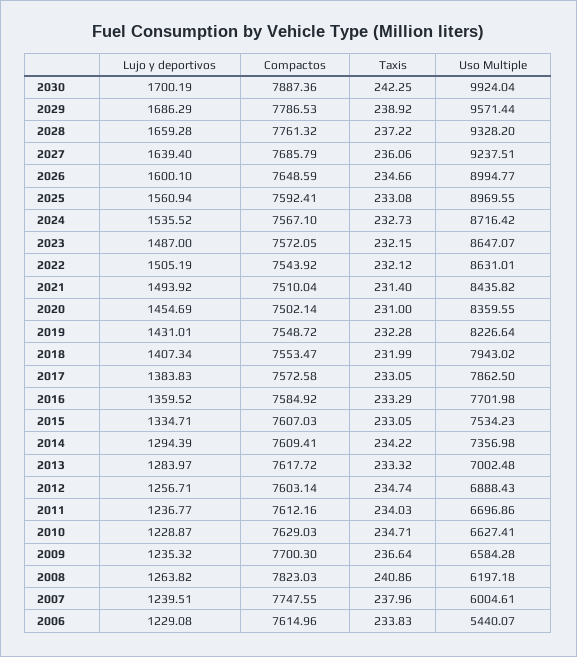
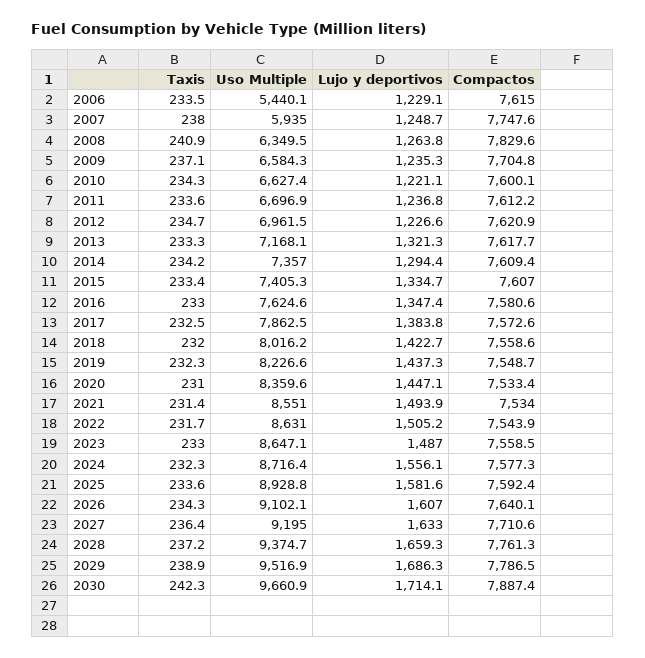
  {
    "Lujo y deportivos": {
-     "2030": 1700.19,
+     "2030": 1714.1,
      "2029": 1686.29,
      "2028": 1659.28,
-     "2027": 1639.4,
+     "2027": 1633,
-     "2026": 1600.1,
+     "2026": 1607,
-     "2025": 1560.94,
+     "2025": 1581.6,
-     "2024": 1535.52,
+     "2024": 1556.1,
      "2023": 1487,
      "2022": 1505.19,
      "2021": 1493.92,
-     "2020": 1454.69,
+     "2020": 1447.1,
-     "2019": 1431.01,
+     "2019": 1437.3,
-     "2018": 1407.34,
+     "2018": 1422.7,
      "2017": 1383.83,
-     "2016": 1359.52,
+     "2016": 1347.4,
      "2015": 1334.71,
      "2014": 1294.39,
-     "2013": 1283.97,
+     "2013": 1321.3,
-     "2012": 1256.71,
+     "2012": 1226.6,
      "2011": 1236.77,
-     "2010": 1228.87,
+     "2010": 1221.1,
      "2009": 1235.32,
      "2008": 1263.82,
-     "2007": 1239.51,
+     "2007": 1248.7,
      "2006": 1229.08
    },
    "Compactos": {
      "2030": 7887.36,
      "2029": 7786.53,
      "2028": 7761.32,
-     "2027": 7685.79,
+     "2027": 7710.6,
-     "2026": 7648.59,
+     "2026": 7640.1,
      "2025": 7592.41,
-     "2024": 7567.1,
+     "2024": 7577.3,
-     "2023": 7572.05,
+     "2023": 7558.5,
      "2022": 7543.92,
-     "2021": 7510.04,
+     "2021": 7534,
-     "2020": 7502.14,
+     "2020": 7533.4,
      "2019": 7548.72,
-     "2018": 7553.47,
+     "2018": 7558.6,
      "2017": 7572.58,
-     "2016": 7584.92,
+     "2016": 7580.6,
      "2015": 7607.03,
      "2014": 7609.41,
      "2013": 7617.72,
-     "2012": 7603.14,
+     "2012": 7620.9,
      "2011": 7612.16,
-     "2010": 7629.03,
+     "2010": 7600.1,
-     "2009": 7700.3,
+     "2009": 7704.8,
-     "2008": 7823.03,
+     "2008": 7829.6,
      "2007": 7747.55,
      "2006": 7614.96
    },
    "Taxis": {
      "2030": 242.25,
      "2029": 238.92,
      "2028": 237.22,
-     "2027": 236.06,
+     "2027": 236.4,
-     "2026": 234.66,
+     "2026": 234.3,
-     "2025": 233.08,
+     "2025": 233.6,
-     "2024": 232.73,
+     "2024": 232.3,
-     "2023": 232.15,
+     "2023": 233,
-     "2022": 232.12,
+     "2022": 231.7,
      "2021": 231.4,
      "2020": 231,
      "2019": 232.28,
      "2018": 231.99,
-     "2017": 233.05,
+     "2017": 232.5,
-     "2016": 233.29,
+     "2016": 233,
-     "2015": 233.05,
+     "2015": 233.4,
      "2014": 234.22,
      "2013": 233.32,
      "2012": 234.74,
-     "2011": 234.03,
+     "2011": 233.6,
-     "2010": 234.71,
+     "2010": 234.3,
-     "2009": 236.64,
+     "2009": 237.1,
      "2008": 240.86,
      "2007": 237.96,
-     "2006": 233.83
+     "2006": 233.5
    },
    "Uso Multiple": {
-     "2030": 9924.04,
+     "2030": 9660.9,
-     "2029": 9571.44,
+     "2029": 9516.9,
-     "2028": 9328.2,
+     "2028": 9374.7,
-     "2027": 9237.51,
+     "2027": 9195,
-     "2026": 8994.77,
+     "2026": 9102.1,
-     "2025": 8969.55,
+     "2025": 8928.8,
      "2024": 8716.42,
      "2023": 8647.07,
      "2022": 8631.01,
-     "2021": 8435.82,
+     "2021": 8551,
      "2020": 8359.55,
      "2019": 8226.64,
-     "2018": 7943.02,
+     "2018": 8016.2,
      "2017": 7862.5,
-     "2016": 7701.98,
+     "2016": 7624.6,
-     "2015": 7534.23,
+     "2015": 7405.3,
      "2014": 7356.98,
-     "2013": 7002.48,
+     "2013": 7168.1,
-     "2012": 6888.43,
+     "2012": 6961.5,
      "2011": 6696.86,
      "2010": 6627.41,
      "2009": 6584.28,
-     "2008": 6197.18,
+     "2008": 6349.5,
-     "2007": 6004.61,
+     "2007": 5935,
      "2006": 5440.07
    }
  }

